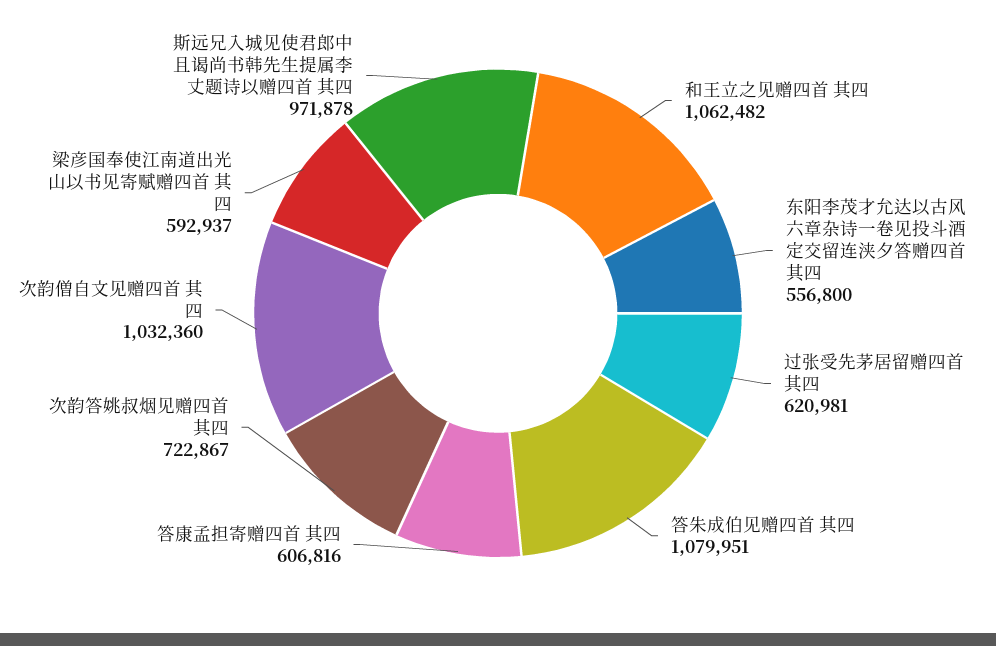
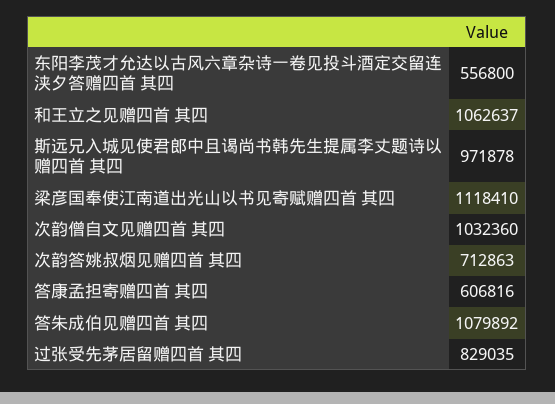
  {
-   "和王立之见赠四首 其四": 1062482,
+   "和王立之见赠四首 其四": 1062637,
    "东阳李茂才允达以古风六章杂诗一卷见投斗酒定交留连浃夕答赠四首 其四": 556800,
-   "过张受先茅居留赠四首 其四": 620981,
+   "过张受先茅居留赠四首 其四": 829035,
-   "答朱成伯见赠四首 其四": 1079951,
+   "答朱成伯见赠四首 其四": 1079892,
    "答康孟担寄赠四首 其四": 606816,
-   "次韵答姚叔烟见赠四首 其四": 722867,
+   "次韵答姚叔烟见赠四首 其四": 712863,
    "次韵僧自文见赠四首 其四": 1032360,
-   "梁彦国奉使江南道出光山以书见寄赋赠四首 其四": 592937,
+   "梁彦国奉使江南道出光山以书见寄赋赠四首 其四": 1118410,
    "斯远兄入城见使君郎中且谒尚书韩先生提属李丈题诗以赠四首 其四": 971878
  }

